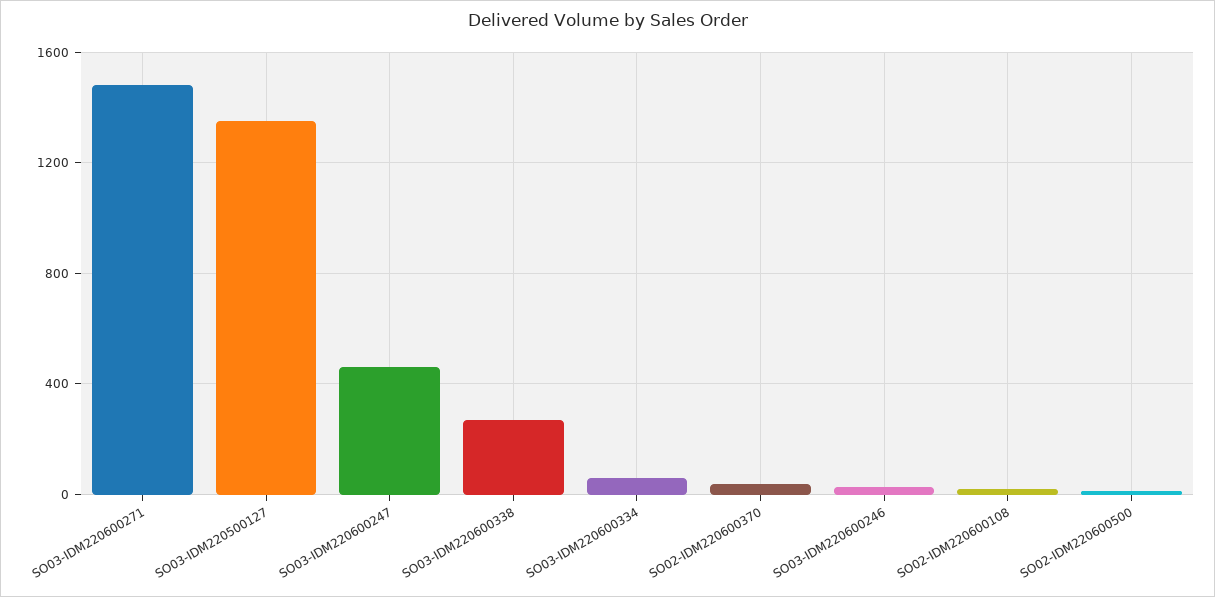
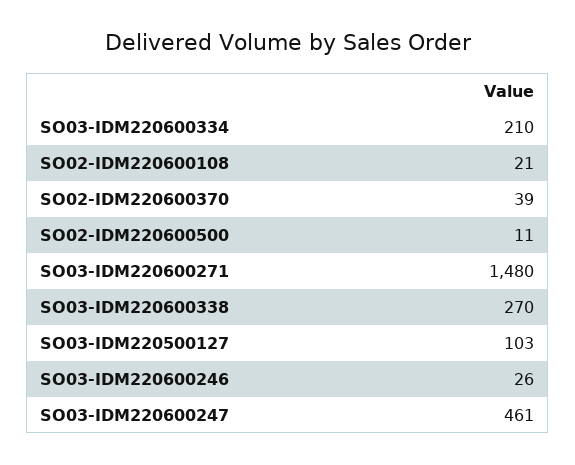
  {
    "SO03-IDM220600271": 1480,
-   "SO03-IDM220500127": 1350,
+   "SO03-IDM220500127": 103,
    "SO03-IDM220600247": 461,
    "SO03-IDM220600338": 270,
-   "SO03-IDM220600334": 50,
+   "SO03-IDM220600334": 210,
    "SO02-IDM220600370": 39,
    "SO03-IDM220600246": 26,
    "SO02-IDM220600108": 21,
    "SO02-IDM220600500": 11
  }

